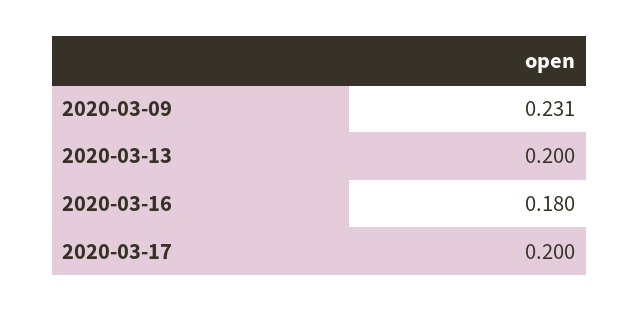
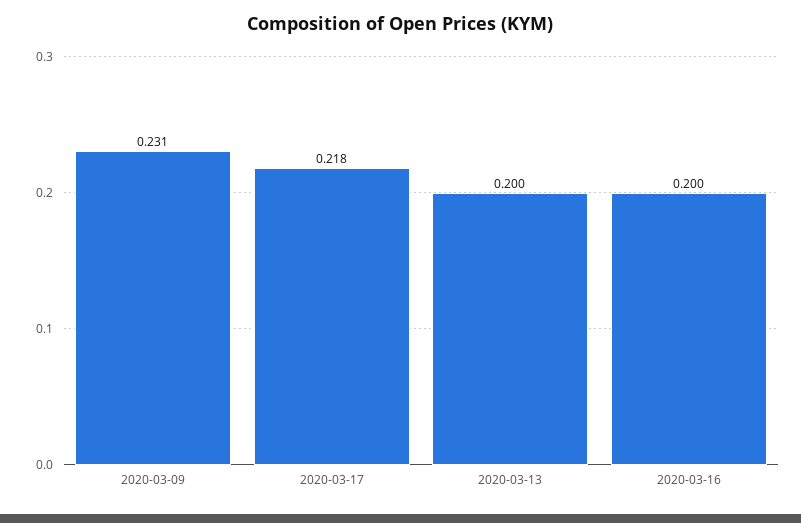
  {
    "2020-03-09": 0.231,
    "2020-03-13": 0.2,
-   "2020-03-16": 0.18,
+   "2020-03-16": 0.2,
-   "2020-03-17": 0.2
+   "2020-03-17": 0.218
  }

